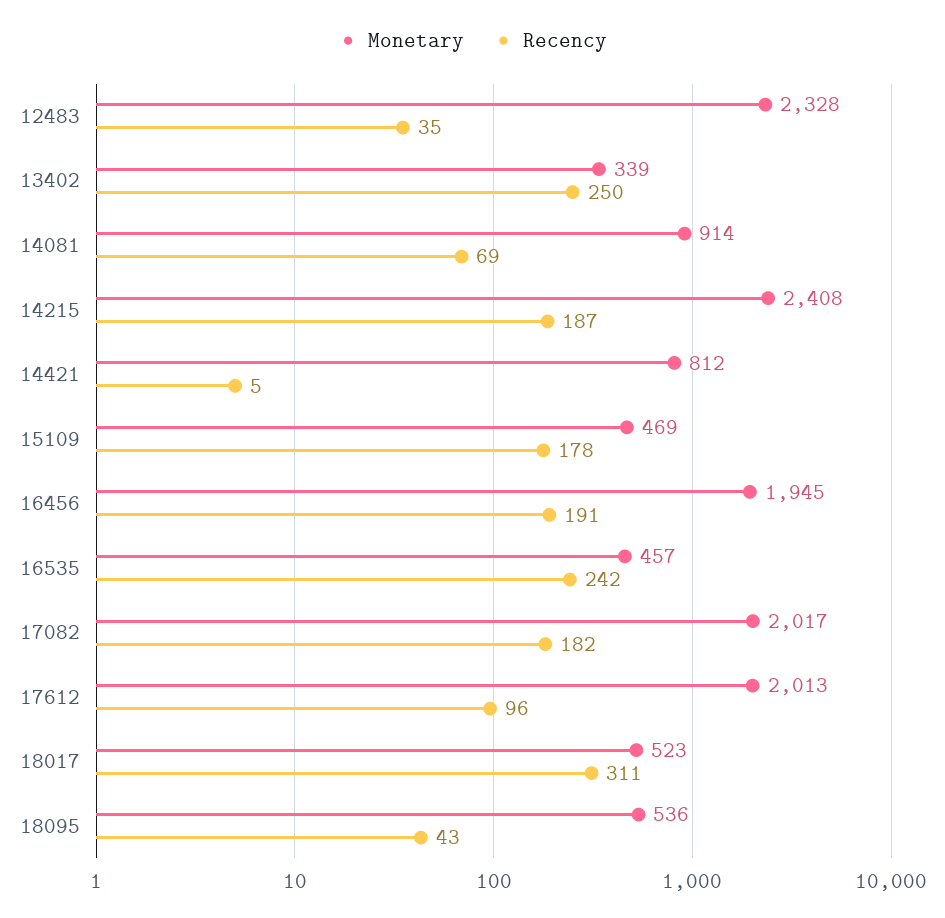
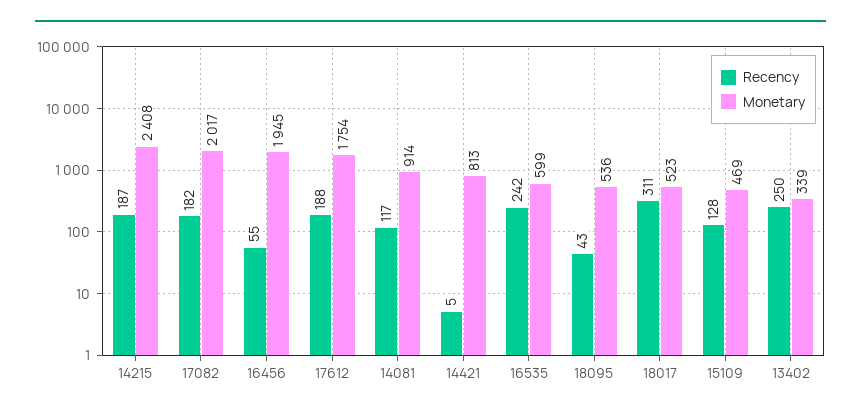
  {
    "Monetary": {
-     "12483": 2328,
      "13402": 339,
      "14081": 914,
      "14215": 2408,
-     "14421": 812,
+     "14421": 813,
      "15109": 469,
      "16456": 1945,
-     "16535": 457,
+     "16535": 599,
      "17082": 2017,
-     "17612": 2013,
+     "17612": 1754,
      "18017": 523,
      "18095": 536
    },
    "Recency": {
-     "12483": 35,
      "13402": 250,
-     "14081": 69,
+     "14081": 117,
      "14215": 187,
      "14421": 5,
-     "15109": 178,
+     "15109": 128,
-     "16456": 191,
+     "16456": 55,
      "16535": 242,
      "17082": 182,
-     "17612": 96,
+     "17612": 188,
      "18017": 311,
      "18095": 43
    }
  }

